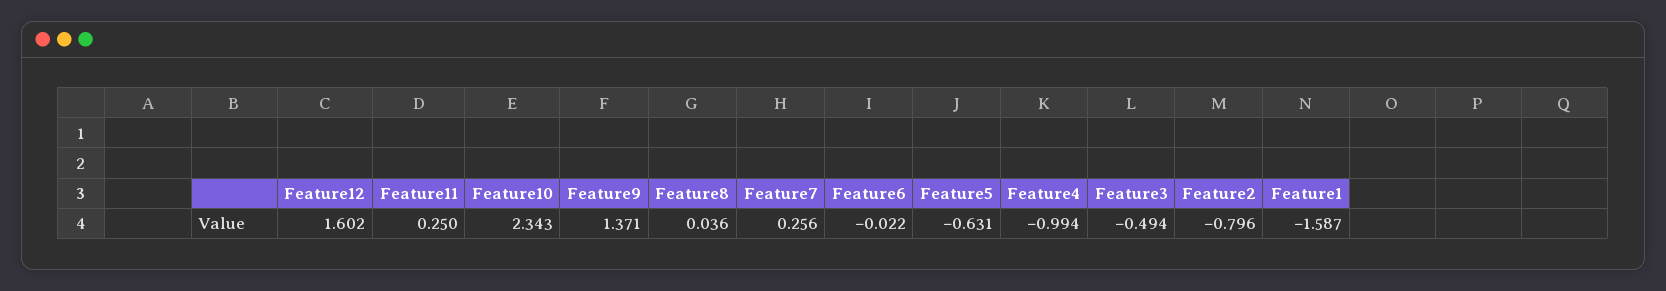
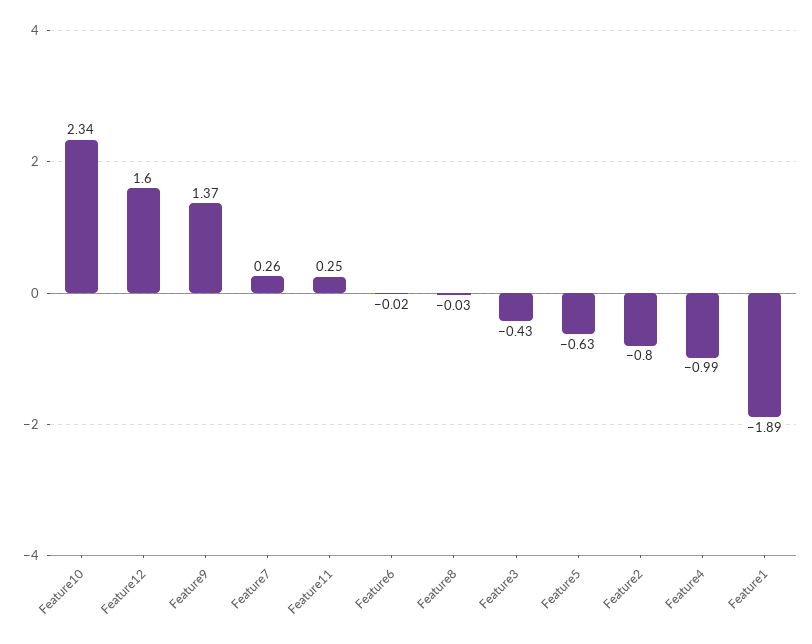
  {
    "Feature12": 1.602,
    "Feature11": 0.25,
    "Feature10": 2.343,
    "Feature9": 1.371,
-   "Feature8": 0.036,
+   "Feature8": -0.03,
    "Feature7": 0.256,
    "Feature6": -0.022,
    "Feature5": -0.631,
    "Feature4": -0.994,
-   "Feature3": -0.494,
+   "Feature3": -0.43,
    "Feature2": -0.796,
-   "Feature1": -1.587
+   "Feature1": -1.89
  }

